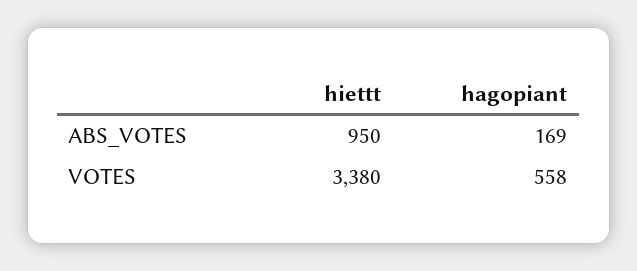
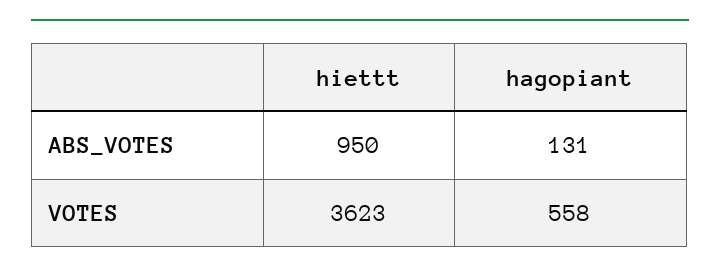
  {
    "hiettt": {
      "ABS_VOTES": 950,
-     "VOTES": 3380
+     "VOTES": 3623
    },
    "hagopiant": {
-     "ABS_VOTES": 169,
+     "ABS_VOTES": 131,
      "VOTES": 558
    }
  }

